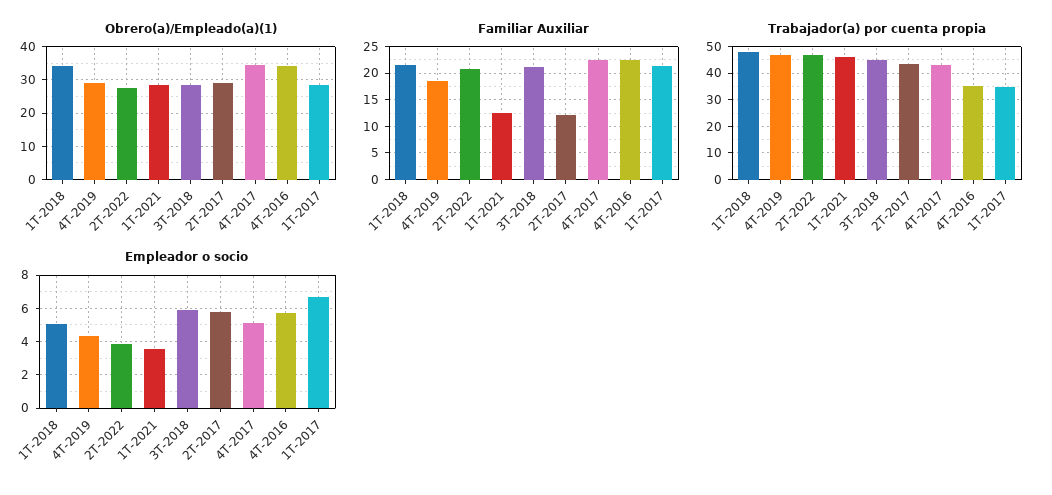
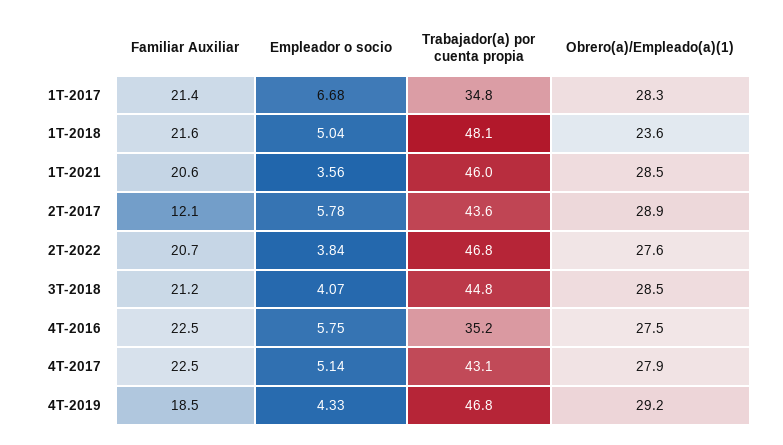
  {
    "Obrero(a)/Empleado(a)(1)": {
-     "1T-2018": 34,
+     "1T-2018": 23.6,
      "4T-2019": 29.2,
      "2T-2022": 27.6,
      "1T-2021": 28.5,
      "3T-2018": 28.5,
      "2T-2017": 28.9,
-     "4T-2017": 34,
+     "4T-2017": 27.9,
-     "4T-2016": 34,
+     "4T-2016": 27.5,
      "1T-2017": 28.3
    },
    "Familiar Auxiliar": {
      "1T-2018": 21.6,
      "4T-2019": 18.5,
      "2T-2022": 20.7,
-     "1T-2021": 12.5,
+     "1T-2021": 20.6,
      "3T-2018": 21.2,
      "2T-2017": 12.1,
      "4T-2017": 22.5,
      "4T-2016": 22.5,
      "1T-2017": 21.4
    },
    "Trabajador(a) por cuenta propia": {
      "1T-2018": 48.1,
      "4T-2019": 46.8,
      "2T-2022": 46.8,
      "1T-2021": 46,
      "3T-2018": 44.8,
      "2T-2017": 43.6,
      "4T-2017": 43.1,
      "4T-2016": 35.2,
      "1T-2017": 34.8
    },
    "Empleador o socio": {
      "1T-2018": 5.04,
      "4T-2019": 4.33,
      "2T-2022": 3.84,
      "1T-2021": 3.56,
-     "3T-2018": 6,
+     "3T-2018": 4.07,
      "2T-2017": 5.78,
      "4T-2017": 5.14,
      "4T-2016": 5.75,
      "1T-2017": 6.68
    }
  }

